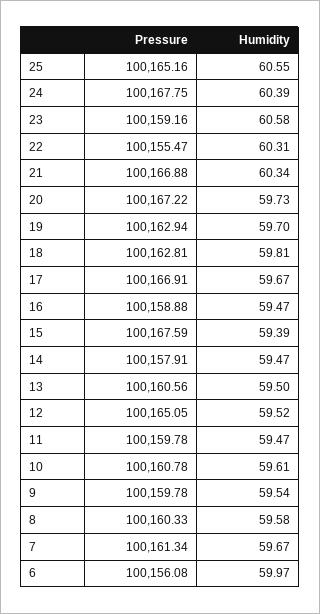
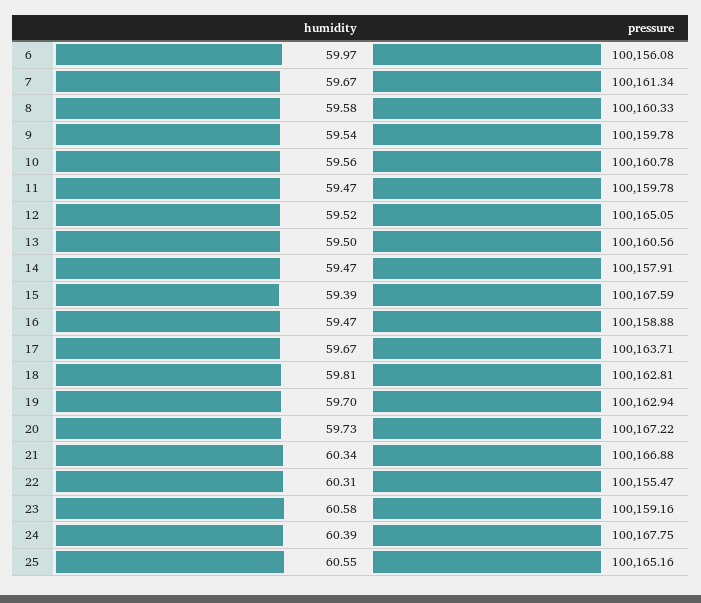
  {
    "Pressure": {
      "25": 100165.16,
      "24": 100167.75,
      "23": 100159.16,
      "22": 100155.47,
      "21": 100166.88,
      "20": 100167.22,
      "19": 100162.94,
      "18": 100162.81,
-     "17": 100166.91,
+     "17": 100163.71,
      "16": 100158.88,
      "15": 100167.59,
      "14": 100157.91,
      "13": 100160.56,
      "12": 100165.05,
      "11": 100159.78,
      "10": 100160.78,
      "9": 100159.78,
      "8": 100160.33,
      "7": 100161.34,
      "6": 100156.08
    },
    "Humidity": {
      "25": 60.55,
      "24": 60.39,
      "23": 60.58,
      "22": 60.31,
      "21": 60.34,
      "20": 59.73,
      "19": 59.7,
      "18": 59.81,
      "17": 59.67,
      "16": 59.47,
      "15": 59.39,
      "14": 59.47,
      "13": 59.5,
      "12": 59.52,
      "11": 59.47,
-     "10": 59.61,
+     "10": 59.56,
      "9": 59.54,
      "8": 59.58,
      "7": 59.67,
      "6": 59.97
    }
  }

